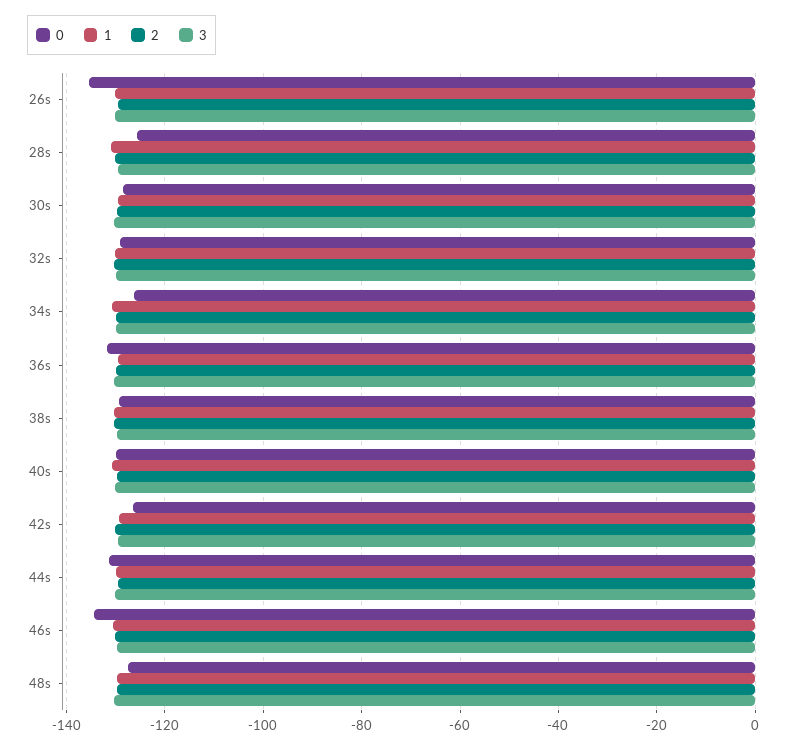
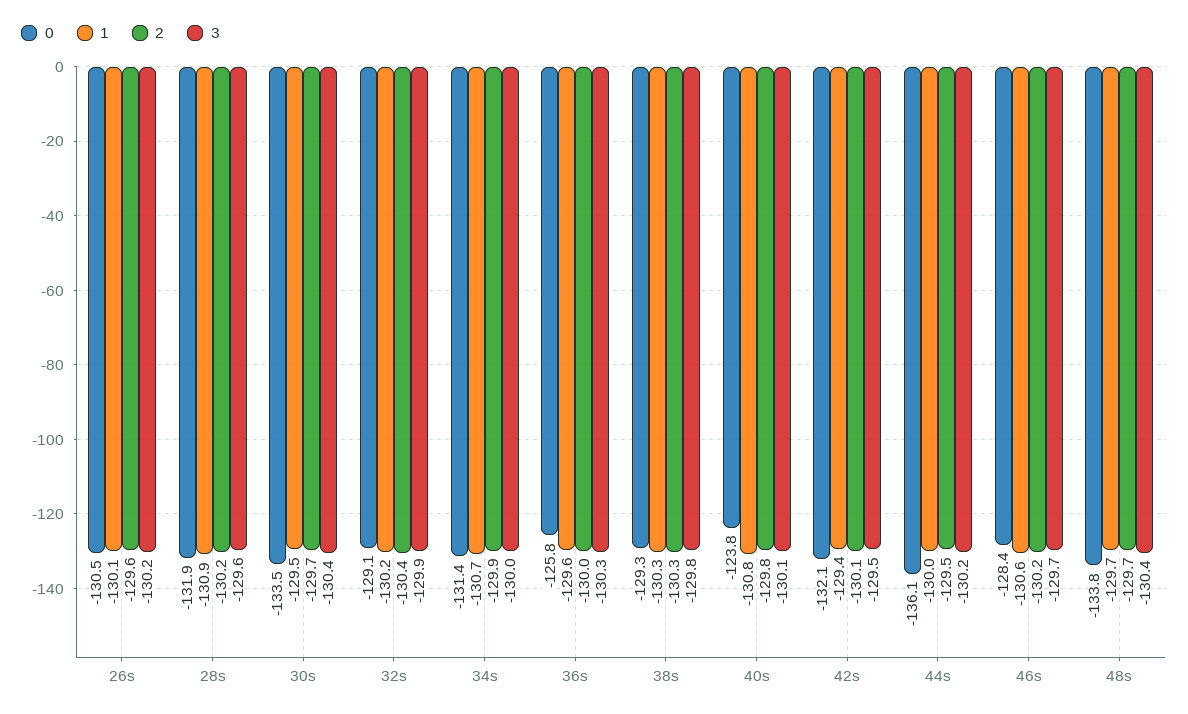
  {
    "0": {
-     "26s": -136,
+     "26s": -130.5,
-     "28s": -126,
+     "28s": -131.9,
-     "30s": -128,
+     "30s": -133.5,
      "32s": -129.1,
-     "34s": -126,
+     "34s": -131.4,
-     "36s": -132,
+     "36s": -125.8,
      "38s": -129.3,
-     "40s": -130,
+     "40s": -123.8,
-     "42s": -126,
+     "42s": -132.1,
-     "44s": -132,
+     "44s": -136.1,
-     "46s": -134,
+     "46s": -128.4,
-     "48s": -128
+     "48s": -133.8
    },
    "1": {
      "26s": -130.1,
      "28s": -130.9,
      "30s": -129.5,
      "32s": -130.2,
      "34s": -130.7,
      "36s": -129.6,
      "38s": -130.3,
      "40s": -130.8,
      "42s": -129.4,
      "44s": -130,
      "46s": -130.6,
      "48s": -129.7
    },
    "2": {
      "26s": -129.6,
      "28s": -130.2,
      "30s": -129.7,
      "32s": -130.4,
      "34s": -129.9,
      "36s": -130,
      "38s": -130.3,
      "40s": -129.8,
      "42s": -130.1,
      "44s": -129.5,
      "46s": -130.2,
      "48s": -129.7
    },
    "3": {
      "26s": -130.2,
      "28s": -129.6,
      "30s": -130.4,
      "32s": -129.9,
      "34s": -130,
      "36s": -130.3,
      "38s": -129.8,
      "40s": -130.1,
      "42s": -129.5,
      "44s": -130.2,
      "46s": -129.7,
      "48s": -130.4
    }
  }

